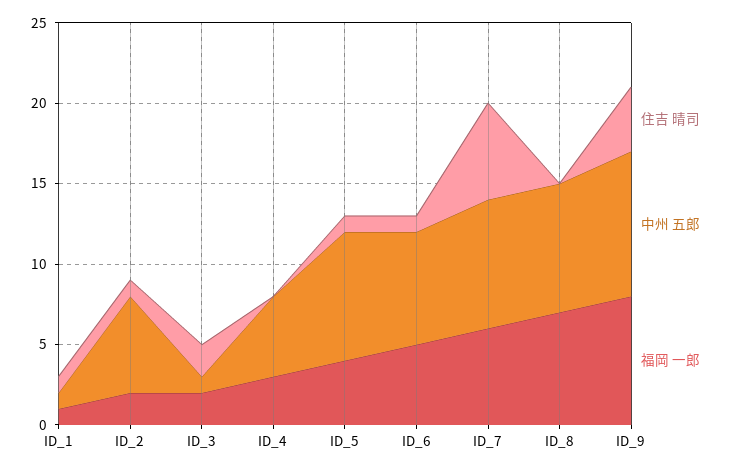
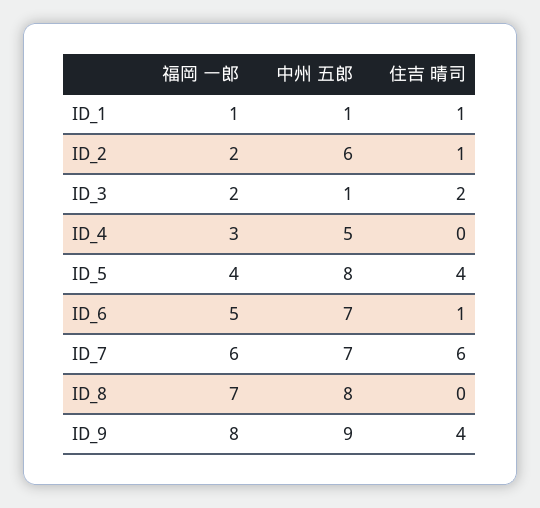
  {
    "住吉 晴司": {
      "ID_1": 1,
      "ID_2": 1,
      "ID_3": 2,
      "ID_4": 0,
-     "ID_5": 1,
+     "ID_5": 4,
      "ID_6": 1,
      "ID_7": 6,
      "ID_8": 0,
      "ID_9": 4
    },
    "中州 五郎": {
      "ID_1": 1,
      "ID_2": 6,
      "ID_3": 1,
      "ID_4": 5,
      "ID_5": 8,
      "ID_6": 7,
-     "ID_7": 8,
+     "ID_7": 7,
      "ID_8": 8,
      "ID_9": 9
    },
    "福岡 一郎": {
      "ID_1": 1,
      "ID_2": 2,
      "ID_3": 2,
      "ID_4": 3,
      "ID_5": 4,
      "ID_6": 5,
      "ID_7": 6,
      "ID_8": 7,
      "ID_9": 8
    }
  }

